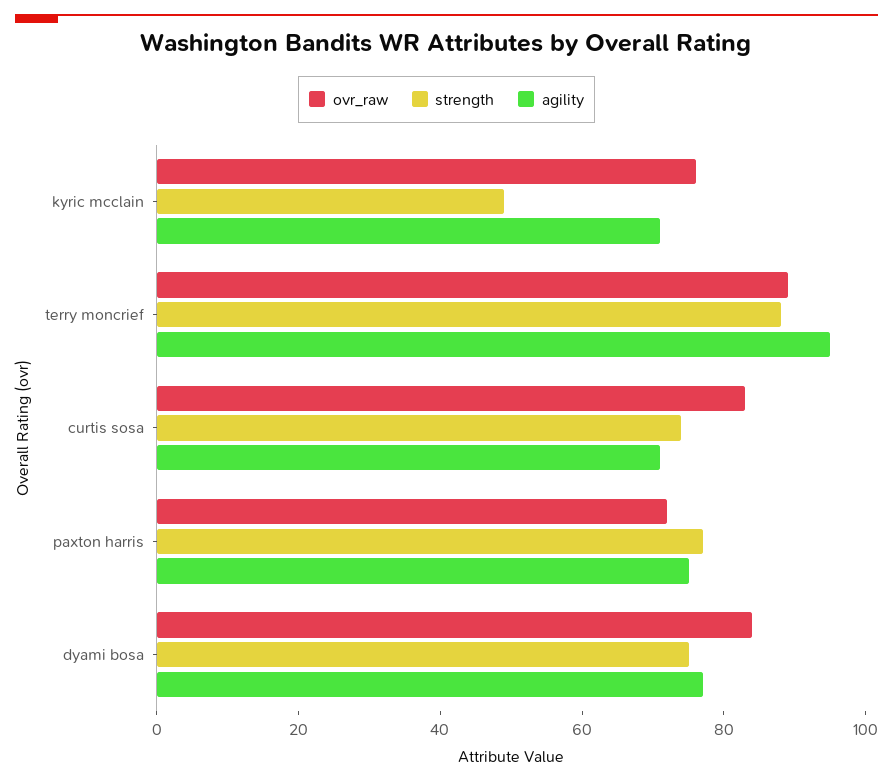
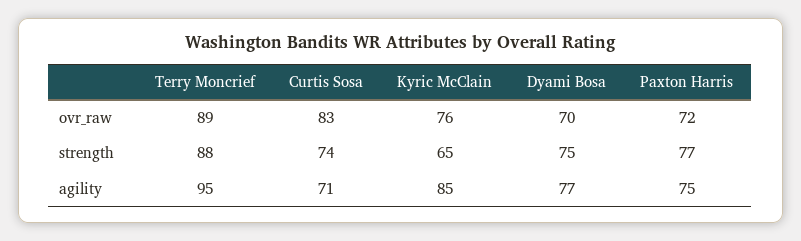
  {
    "ovr_raw": {
      "kyric mcclain": 76,
      "terry moncrief": 89,
      "curtis sosa": 83,
      "paxton harris": 72,
-     "dyami bosa": 85
+     "dyami bosa": 70
    },
    "strength": {
-     "kyric mcclain": 50,
+     "kyric mcclain": 65,
      "terry moncrief": 88,
      "curtis sosa": 74,
      "paxton harris": 77,
      "dyami bosa": 75
    },
    "agility": {
-     "kyric mcclain": 70,
+     "kyric mcclain": 85,
      "terry moncrief": 95,
      "curtis sosa": 71,
      "paxton harris": 75,
      "dyami bosa": 77
    }
  }

